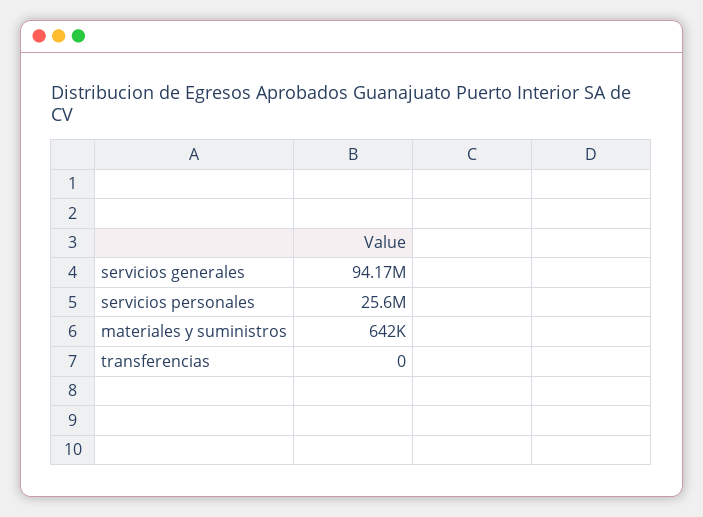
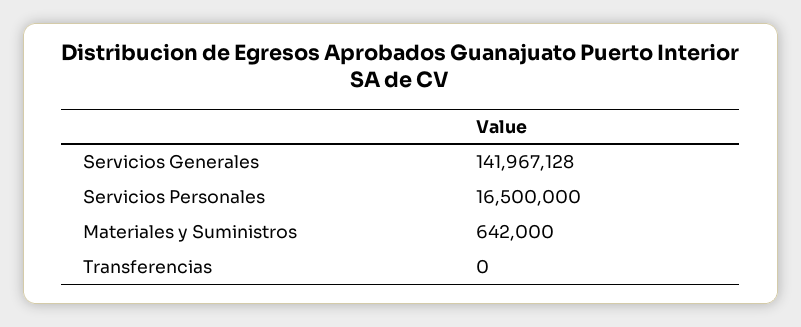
  {
-   "servicios generales": 94170000,
+   "servicios generales": 141967128,
-   "servicios personales": 25600000,
+   "servicios personales": 16500000,
    "materiales y suministros": 642000,
    "transferencias": 0
  }

